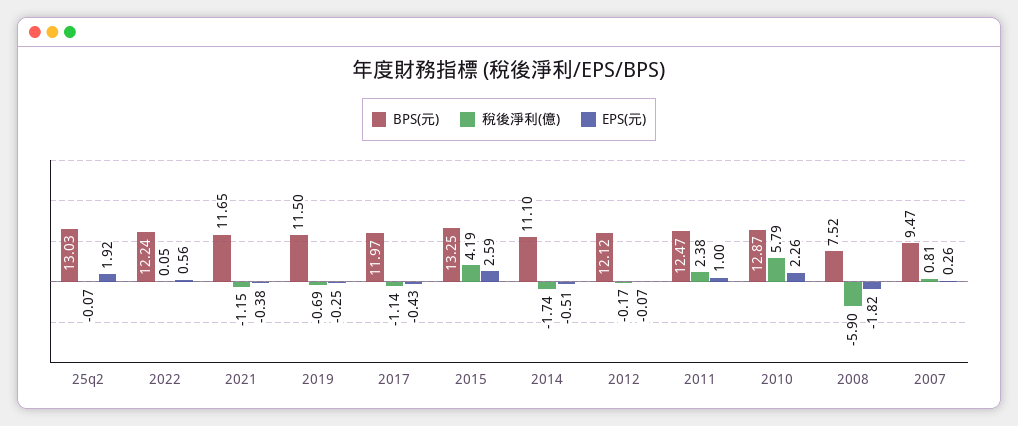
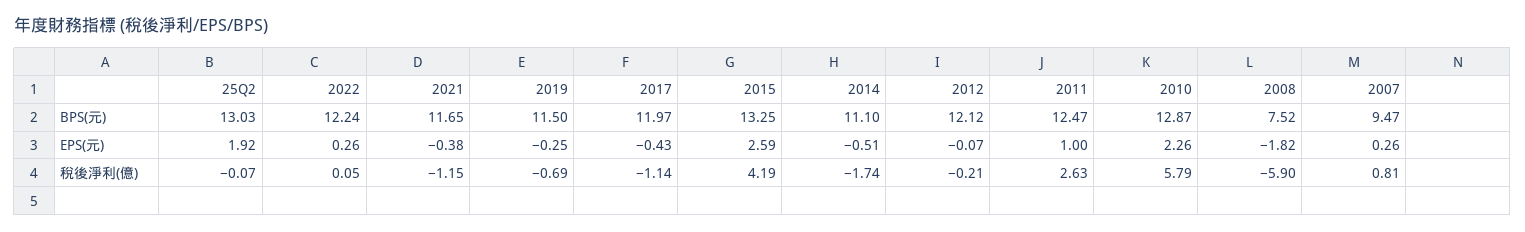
  {
    "BPS(元)": {
      "25q2": 13.03,
      "2022": 12.24,
      "2021": 11.65,
      "2019": 11.5,
      "2017": 11.97,
      "2015": 13.25,
      "2014": 11.1,
      "2012": 12.12,
      "2011": 12.47,
      "2010": 12.87,
      "2008": 7.52,
      "2007": 9.47
    },
    "稅後淨利(億)": {
      "25q2": -0.07,
      "2022": 0.05,
      "2021": -1.15,
      "2019": -0.69,
      "2017": -1.14,
      "2015": 4.19,
      "2014": -1.74,
-     "2012": -0.17,
+     "2012": -0.21,
-     "2011": 2.38,
+     "2011": 2.63,
      "2010": 5.79,
      "2008": -5.9,
      "2007": 0.81
    },
    "EPS(元)": {
      "25q2": 1.92,
-     "2022": 0.56,
+     "2022": 0.26,
      "2021": -0.38,
      "2019": -0.25,
      "2017": -0.43,
      "2015": 2.59,
      "2014": -0.51,
      "2012": -0.07,
      "2011": 1,
      "2010": 2.26,
      "2008": -1.82,
      "2007": 0.26
    }
  }

